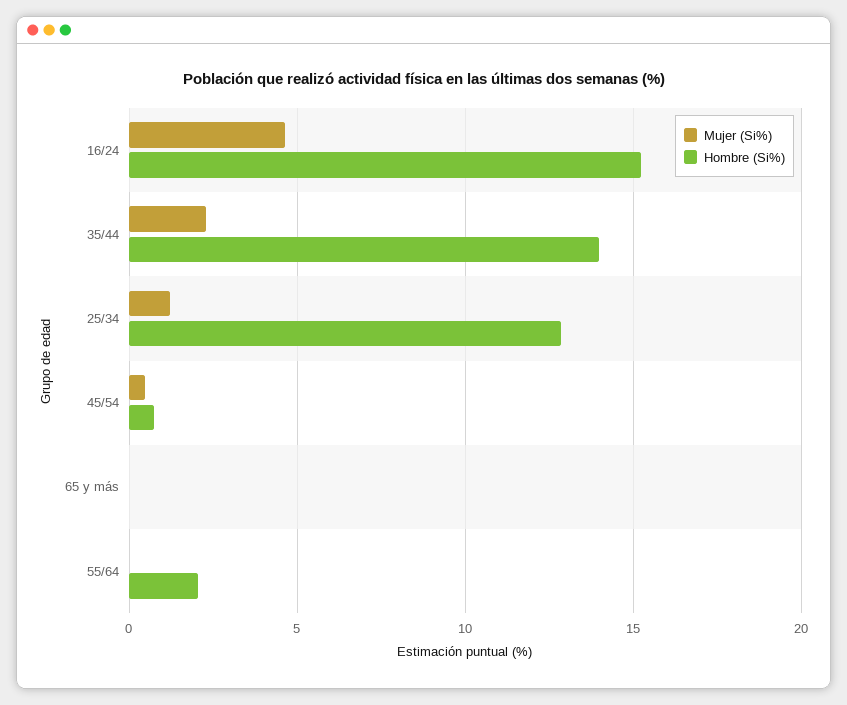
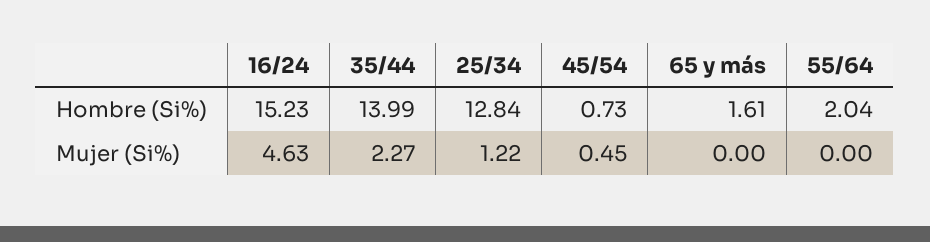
  {
    "Mujer (Si%)": {
      "16/24": 4.63,
      "35/44": 2.27,
      "25/34": 1.22,
      "45/54": 0.45,
      "65 y más": 0,
      "55/64": 0
    },
    "Hombre (Si%)": {
      "16/24": 15.23,
      "35/44": 13.99,
      "25/34": 12.84,
      "45/54": 0.73,
-     "65 y más": 0,
+     "65 y más": 1.61,
      "55/64": 2.04
    }
  }

